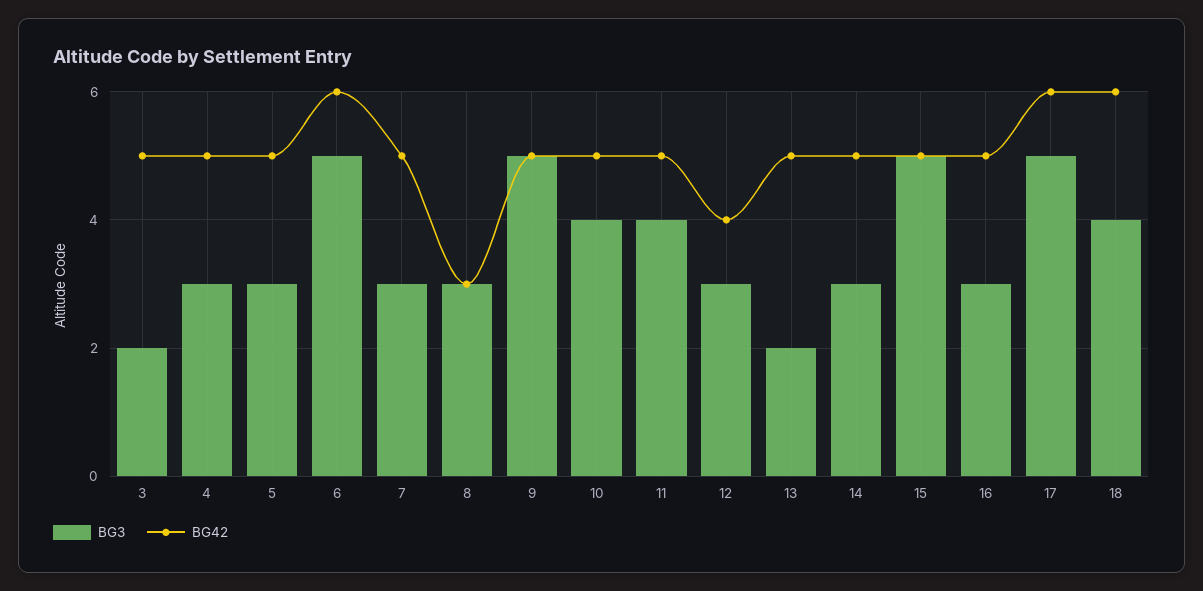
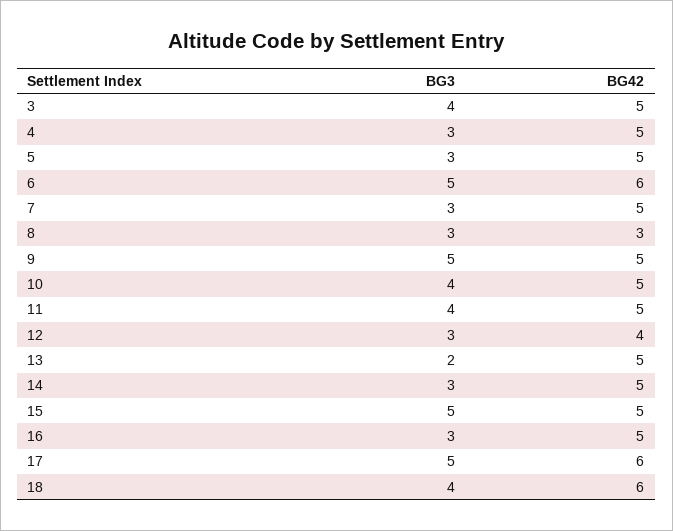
  {
    "BG3": {
-     "3": 2,
+     "3": 4,
      "4": 3,
      "5": 3,
      "6": 5,
      "7": 3,
      "8": 3,
      "9": 5,
      "10": 4,
      "11": 4,
      "12": 3,
      "13": 2,
      "14": 3,
      "15": 5,
      "16": 3,
      "17": 5,
      "18": 4
    },
    "BG42": {
      "3": 5,
      "4": 5,
      "5": 5,
      "6": 6,
      "7": 5,
      "8": 3,
      "9": 5,
      "10": 5,
      "11": 5,
      "12": 4,
      "13": 5,
      "14": 5,
      "15": 5,
      "16": 5,
      "17": 6,
      "18": 6
    }
  }

